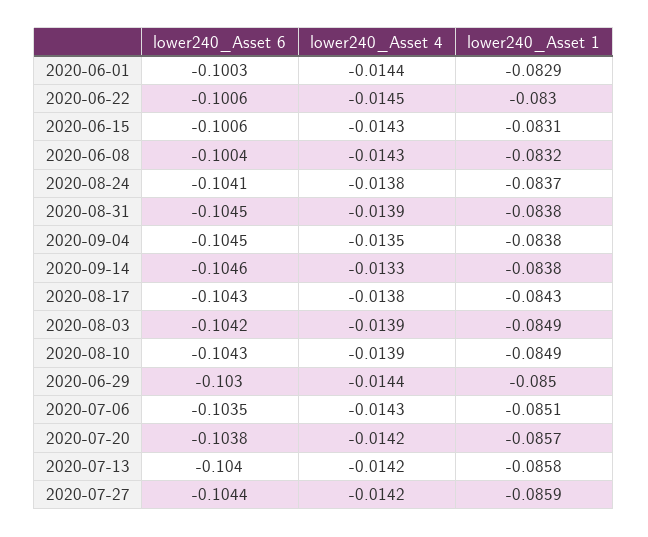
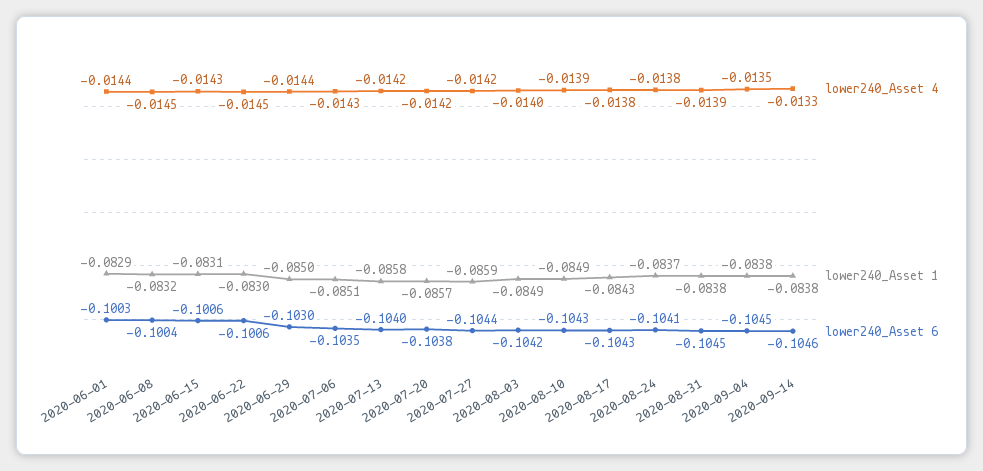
  {
    "lower240_Asset 6": {
      "2020-06-01": -0.1003,
      "2020-06-22": -0.1006,
      "2020-06-15": -0.1006,
      "2020-06-08": -0.1004,
      "2020-08-24": -0.1041,
      "2020-08-31": -0.1045,
      "2020-09-04": -0.1045,
      "2020-09-14": -0.1046,
      "2020-08-17": -0.1043,
      "2020-08-03": -0.1042,
      "2020-08-10": -0.1043,
      "2020-06-29": -0.103,
      "2020-07-06": -0.1035,
      "2020-07-20": -0.1038,
      "2020-07-13": -0.104,
      "2020-07-27": -0.1044
    },
    "lower240_Asset 4": {
      "2020-06-01": -0.0144,
      "2020-06-22": -0.0145,
      "2020-06-15": -0.0143,
-     "2020-06-08": -0.0143,
+     "2020-06-08": -0.0145,
      "2020-08-24": -0.0138,
      "2020-08-31": -0.0139,
      "2020-09-04": -0.0135,
      "2020-09-14": -0.0133,
      "2020-08-17": -0.0138,
-     "2020-08-03": -0.0139,
+     "2020-08-03": -0.014,
      "2020-08-10": -0.0139,
      "2020-06-29": -0.0144,
      "2020-07-06": -0.0143,
      "2020-07-20": -0.0142,
      "2020-07-13": -0.0142,
      "2020-07-27": -0.0142
    },
    "lower240_Asset 1": {
      "2020-06-01": -0.0829,
      "2020-06-22": -0.083,
      "2020-06-15": -0.0831,
      "2020-06-08": -0.0832,
      "2020-08-24": -0.0837,
      "2020-08-31": -0.0838,
      "2020-09-04": -0.0838,
      "2020-09-14": -0.0838,
      "2020-08-17": -0.0843,
      "2020-08-03": -0.0849,
      "2020-08-10": -0.0849,
      "2020-06-29": -0.085,
      "2020-07-06": -0.0851,
      "2020-07-20": -0.0857,
      "2020-07-13": -0.0858,
      "2020-07-27": -0.0859
    }
  }

